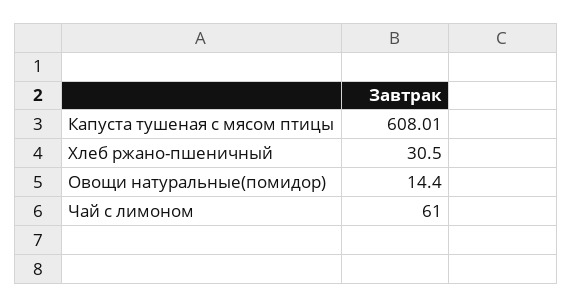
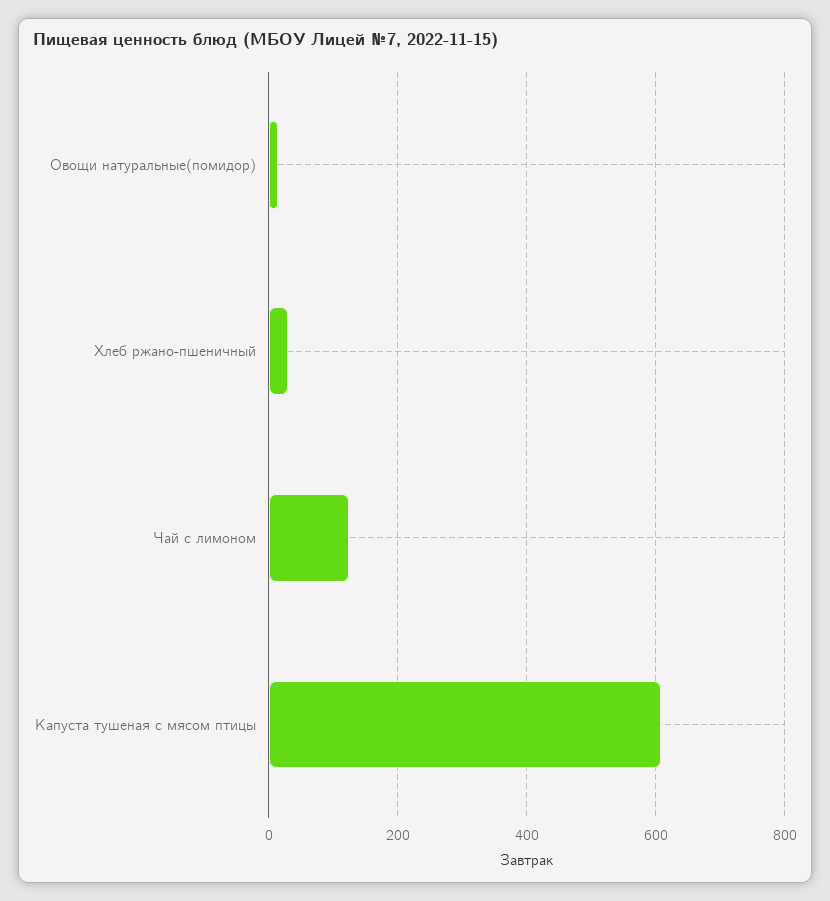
  {
    "Капуста тушеная с мясом птицы": 608.01,
    "Хлеб ржано-пшеничный": 30.5,
    "Овощи натуральные(помидор)": 14.4,
-   "Чай с лимоном": 61
+   "Чай с лимоном": 120
  }

